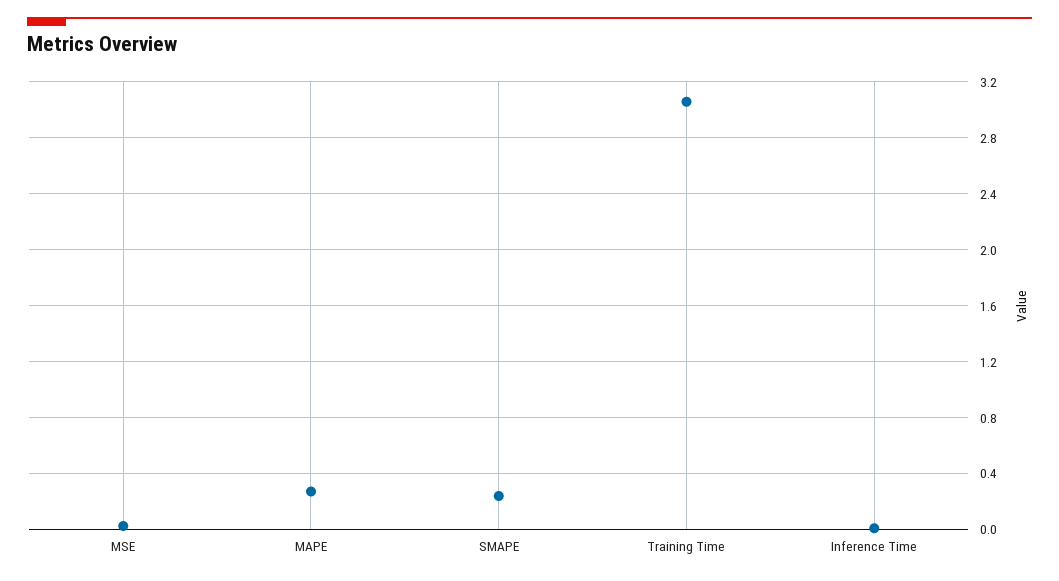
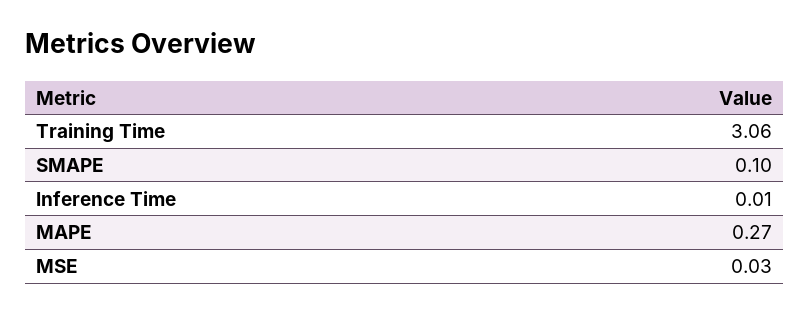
  {
    "MSE": 0.03,
    "MAPE": 0.27,
-   "SMAPE": 0.25,
+   "SMAPE": 0.1,
    "Training Time": 3.06,
    "Inference Time": 0.01
  }

